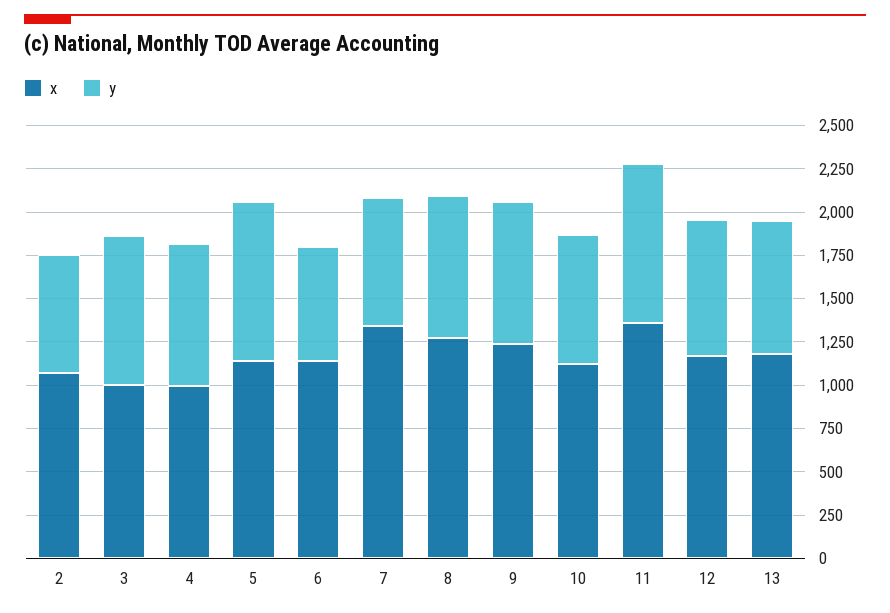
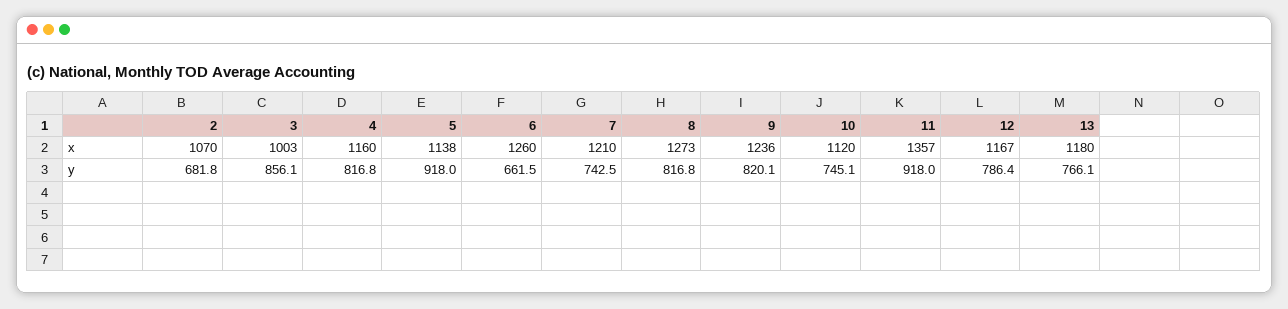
  {
    "x": {
      "2": 1070,
      "3": 1003,
-     "4": 1000,
+     "4": 1160,
      "5": 1138,
-     "6": 1150,
+     "6": 1260,
-     "7": 1350,
+     "7": 1210,
      "8": 1273,
      "9": 1236,
      "10": 1120,
      "11": 1357,
      "12": 1167,
      "13": 1180
    },
    "y": {
      "2": 681.8,
      "3": 856.1,
      "4": 816.8,
      "5": 918,
      "6": 661.5,
      "7": 742.5,
      "8": 816.8,
      "9": 820.1,
      "10": 745.1,
      "11": 918,
      "12": 786.4,
      "13": 766.1
    }
  }

